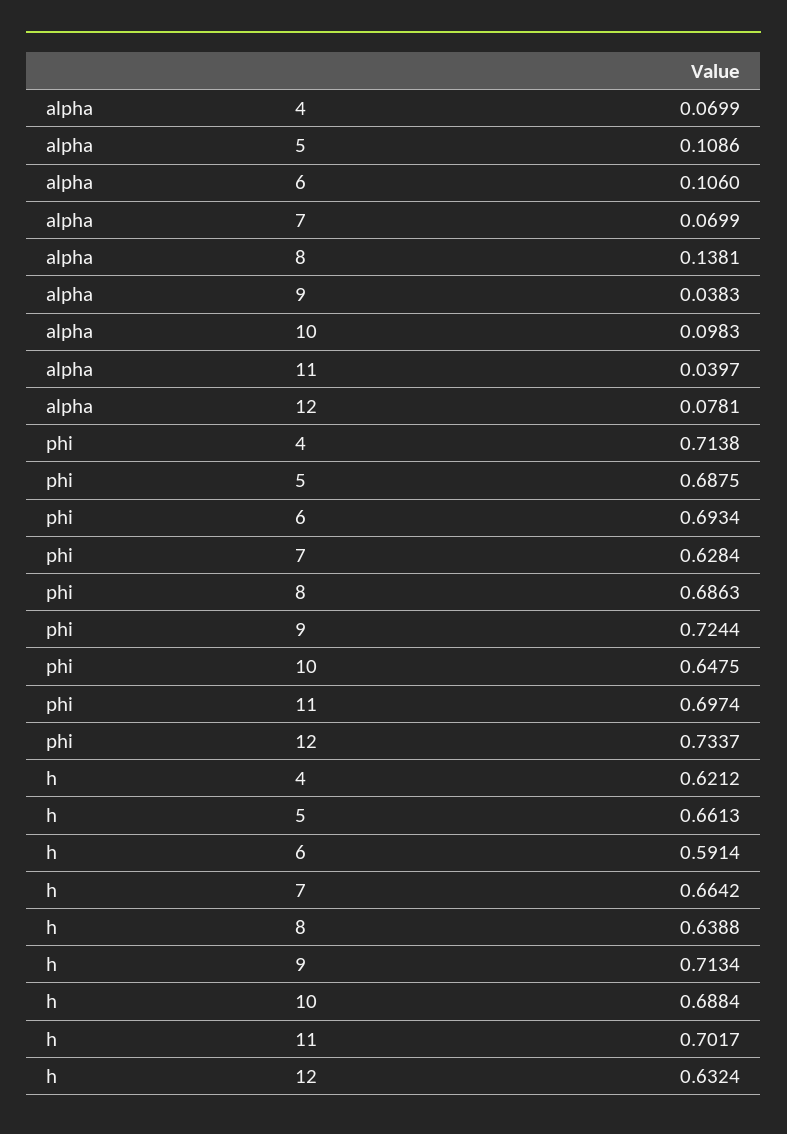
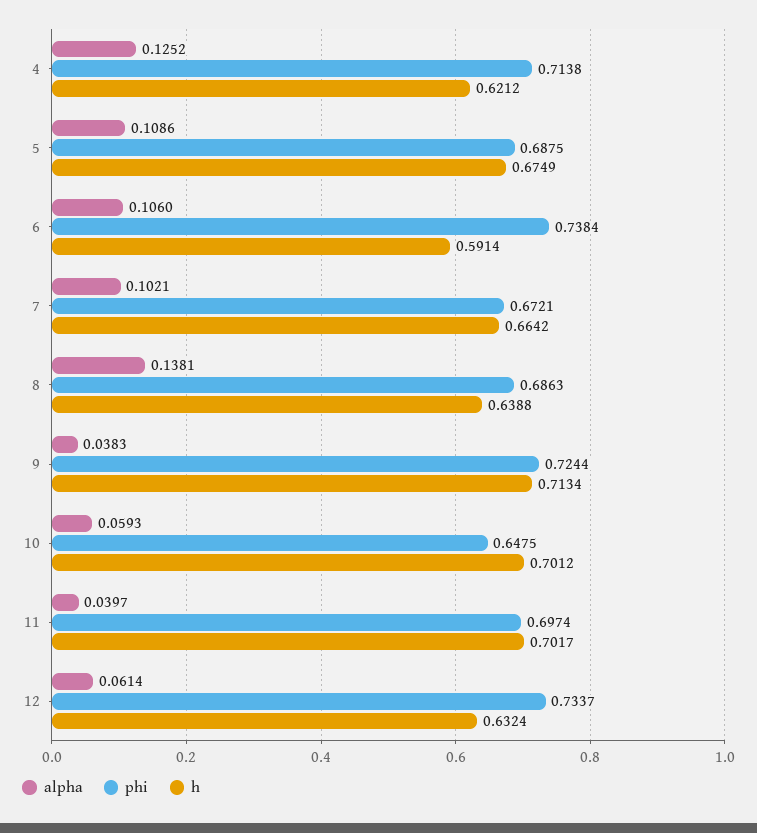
  {
    "alpha": {
-     "4": 0.0699,
+     "4": 0.1252,
      "5": 0.1086,
      "6": 0.106,
-     "7": 0.0699,
+     "7": 0.1021,
      "8": 0.1381,
      "9": 0.0383,
-     "10": 0.0983,
+     "10": 0.0593,
      "11": 0.0397,
-     "12": 0.0781
+     "12": 0.0614
    },
    "phi": {
      "4": 0.7138,
      "5": 0.6875,
-     "6": 0.6934,
+     "6": 0.7384,
-     "7": 0.6284,
+     "7": 0.6721,
      "8": 0.6863,
      "9": 0.7244,
      "10": 0.6475,
      "11": 0.6974,
      "12": 0.7337
    },
    "h": {
      "4": 0.6212,
-     "5": 0.6613,
+     "5": 0.6749,
      "6": 0.5914,
      "7": 0.6642,
      "8": 0.6388,
      "9": 0.7134,
-     "10": 0.6884,
+     "10": 0.7012,
      "11": 0.7017,
      "12": 0.6324
    }
  }

